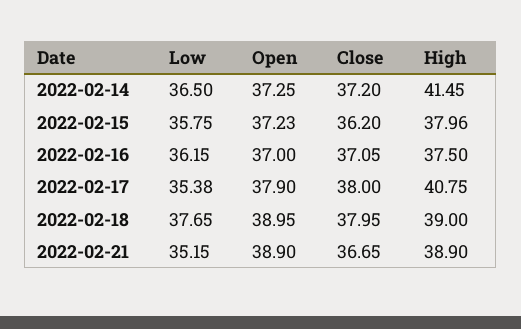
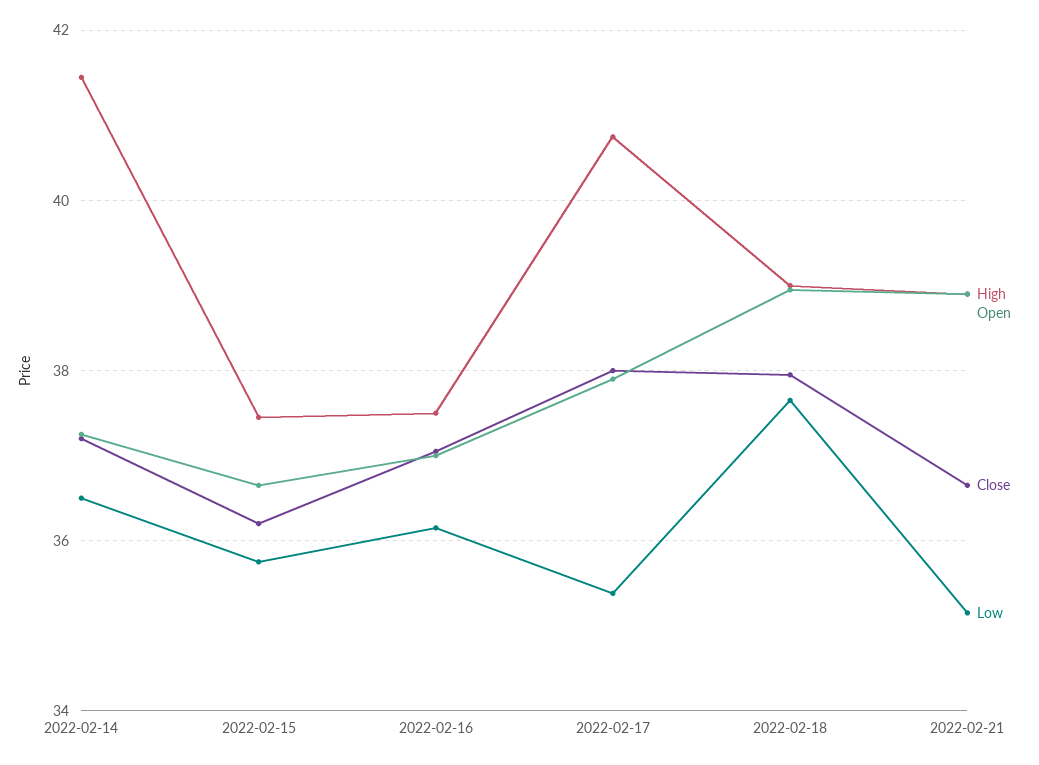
  {
    "Low": {
      "2022-02-14": 36.5,
      "2022-02-15": 35.75,
      "2022-02-16": 36.15,
      "2022-02-17": 35.38,
      "2022-02-18": 37.65,
      "2022-02-21": 35.15
    },
    "Open": {
      "2022-02-14": 37.25,
-     "2022-02-15": 37.23,
+     "2022-02-15": 36.6,
      "2022-02-16": 37,
      "2022-02-17": 37.9,
      "2022-02-18": 38.95,
      "2022-02-21": 38.9
    },
    "Close": {
      "2022-02-14": 37.2,
      "2022-02-15": 36.2,
      "2022-02-16": 37.05,
      "2022-02-17": 38,
      "2022-02-18": 37.95,
      "2022-02-21": 36.65
    },
    "High": {
      "2022-02-14": 41.45,
-     "2022-02-15": 37.96,
+     "2022-02-15": 37.4,
      "2022-02-16": 37.5,
      "2022-02-17": 40.75,
      "2022-02-18": 39,
      "2022-02-21": 38.9
    }
  }

